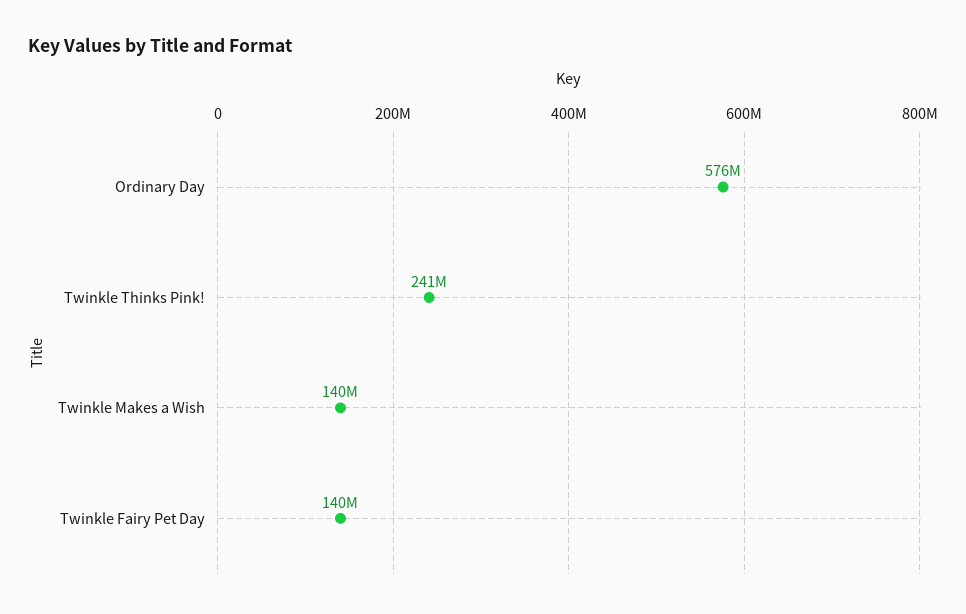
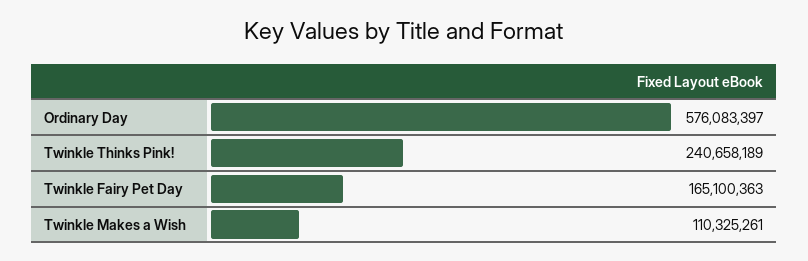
  {
    "Ordinary Day": 576083397,
    "Twinkle Thinks Pink!": 240658189,
-   "Twinkle Makes a Wish": 140000000,
+   "Twinkle Makes a Wish": 110325261,
-   "Twinkle Fairy Pet Day": 140000000
+   "Twinkle Fairy Pet Day": 165100363
  }

